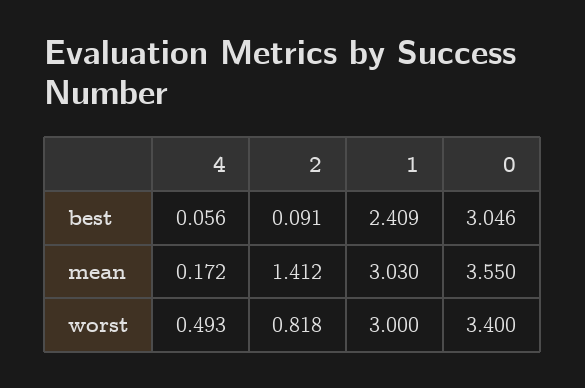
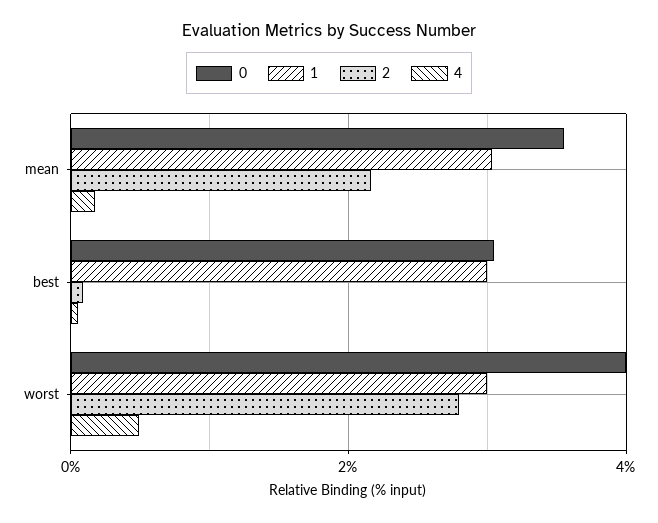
  {
    "4": {
      "best": 0.056,
      "mean": 0.172,
      "worst": 0.493
    },
    "2": {
      "best": 0.091,
-     "mean": 1.412,
+     "mean": 2.2,
-     "worst": 0.818
+     "worst": 2.8
    },
    "1": {
-     "best": 2.409,
+     "best": 3,
      "mean": 3.03,
      "worst": 3
    },
    "0": {
      "best": 3.046,
      "mean": 3.55,
-     "worst": 3.4
+     "worst": 4
    }
  }

